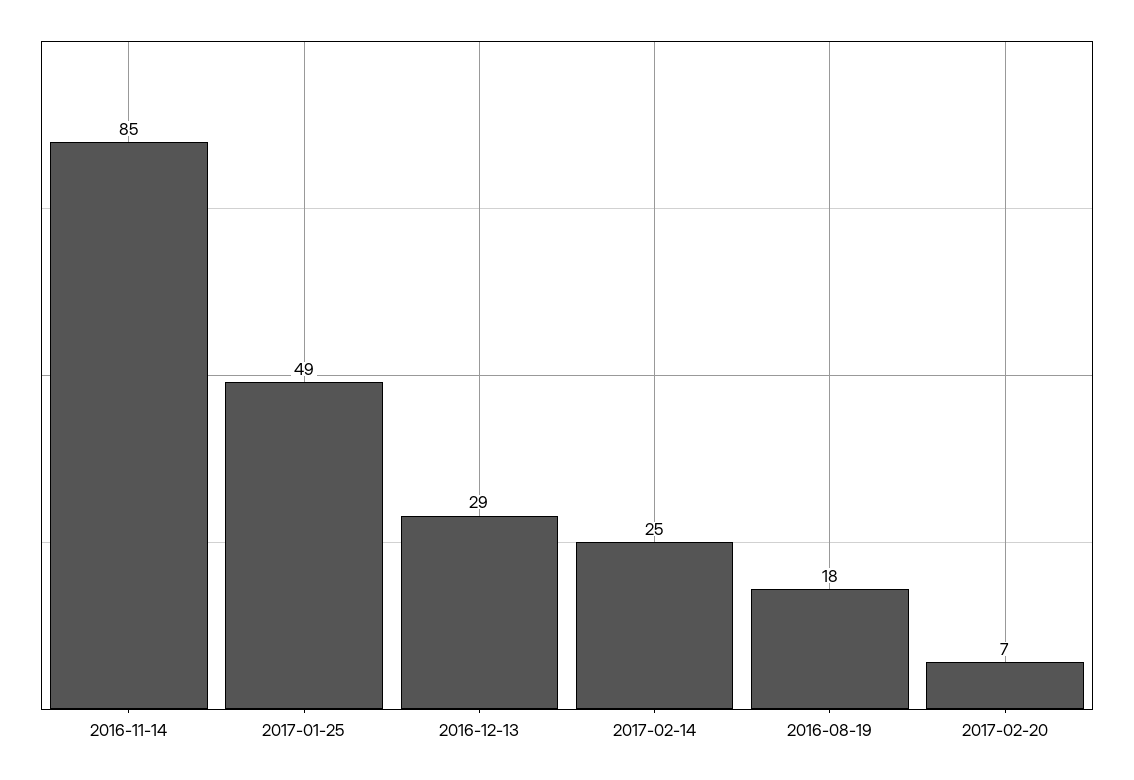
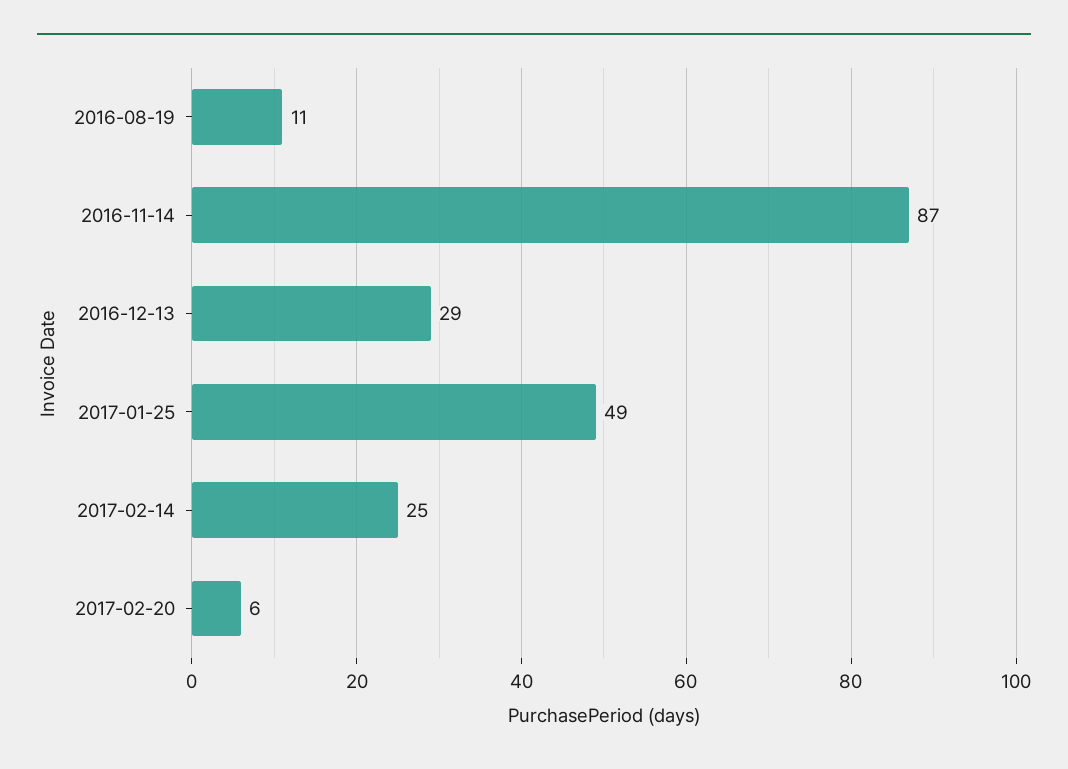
  {
-   "2016-11-14": 85,
+   "2016-11-14": 87,
    "2017-01-25": 49,
    "2016-12-13": 29,
    "2017-02-14": 25,
-   "2016-08-19": 18,
+   "2016-08-19": 11,
-   "2017-02-20": 7
+   "2017-02-20": 6
  }

